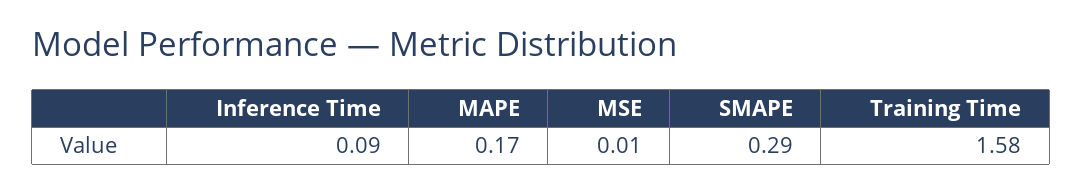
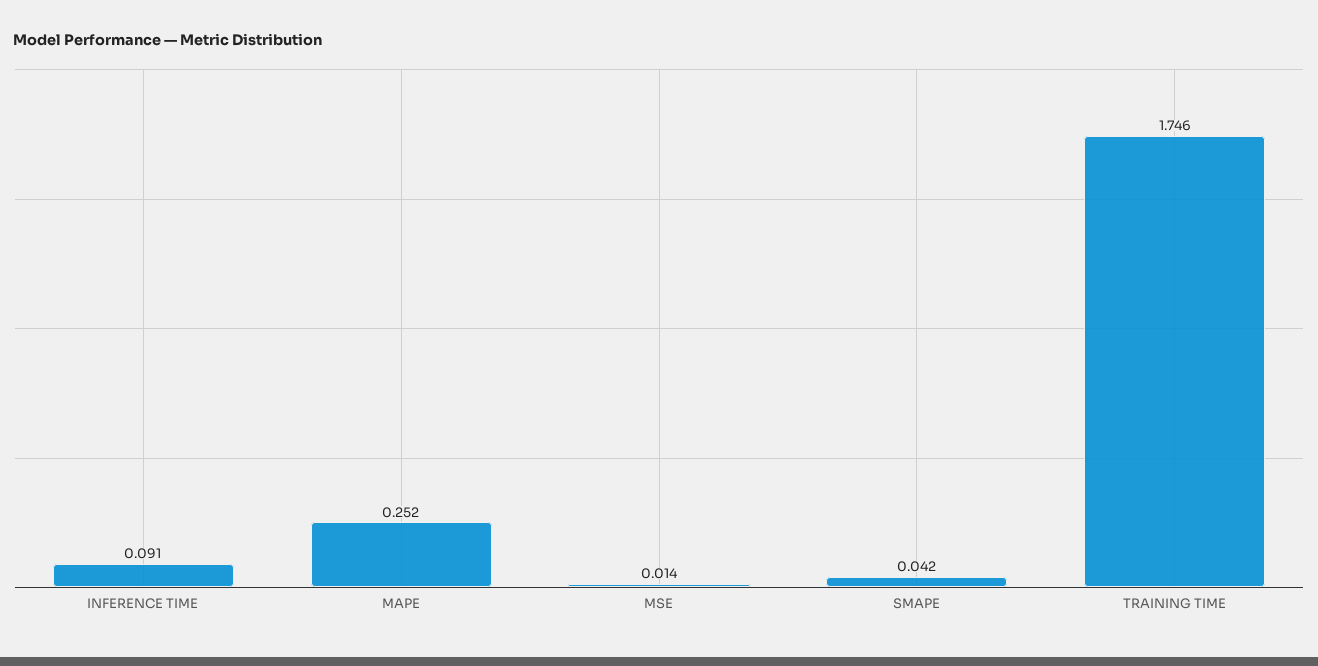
  {
    "Inference Time": 0.091,
-   "MAPE": 0.17,
+   "MAPE": 0.252,
    "MSE": 0.014,
-   "SMAPE": 0.29,
+   "SMAPE": 0.042,
-   "Training Time": 1.58
+   "Training Time": 1.746
  }

